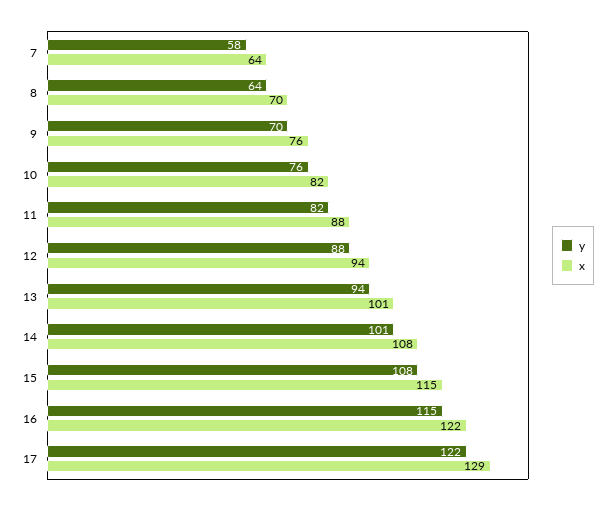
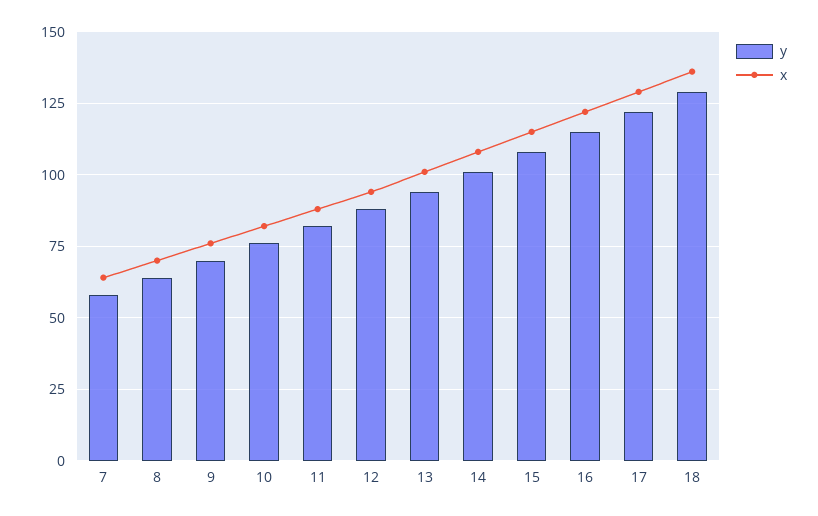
  {
    "y": {
      "7": 58,
      "8": 64,
      "9": 70,
      "10": 76,
      "11": 82,
      "12": 88,
      "13": 94,
      "14": 101,
      "15": 108,
      "16": 115,
-     "17": 122
+     "17": 122,
+     "18": 130
    },
    "x": {
      "7": 64,
      "8": 70,
      "9": 76,
      "10": 82,
      "11": 88,
      "12": 94,
      "13": 101,
      "14": 108,
      "15": 115,
      "16": 122,
-     "17": 129
+     "17": 129,
+     "18": 135
    }
  }

